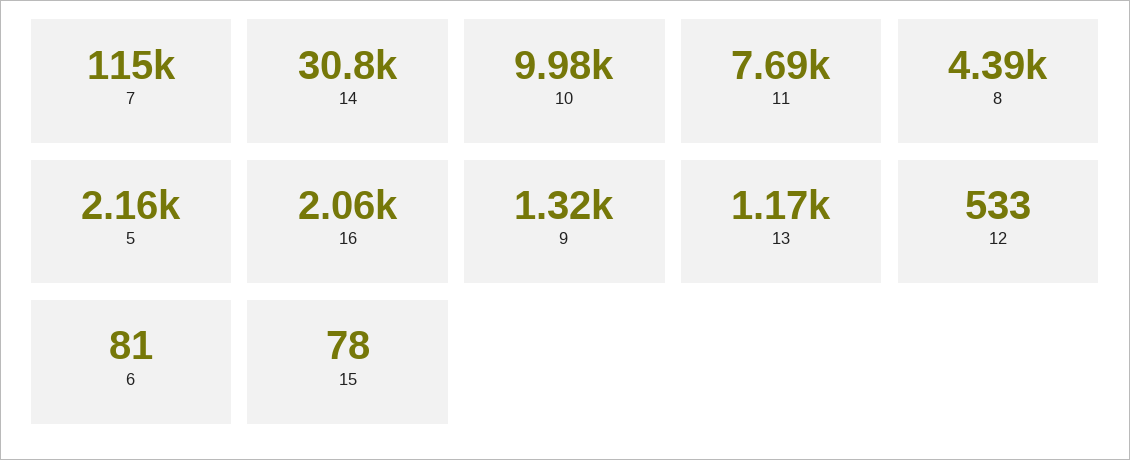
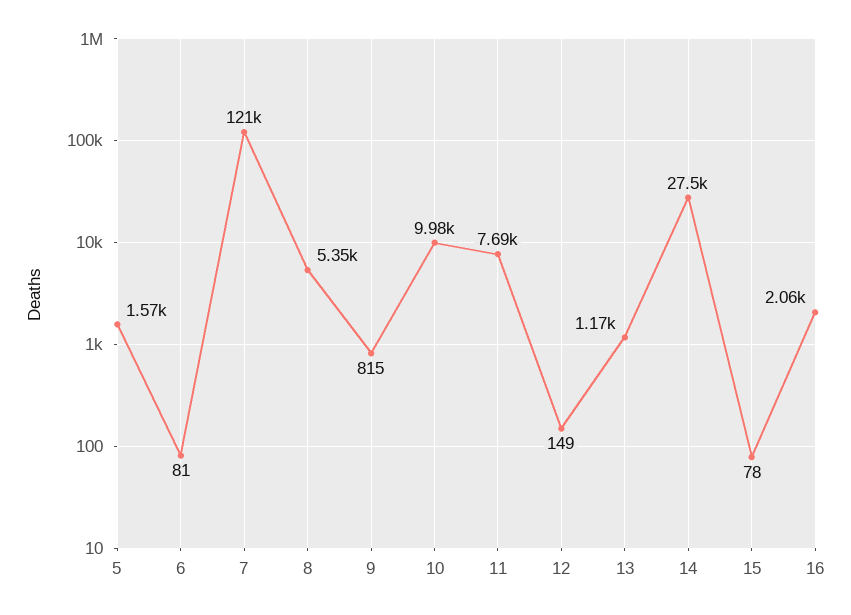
  {
-   "7": 115000,
+   "7": 121000,
-   "14": 30800,
+   "14": 27500,
    "10": 9980,
    "11": 7690,
-   "8": 4390,
+   "8": 5350,
-   "5": 2160,
+   "5": 1570,
    "16": 2060,
-   "9": 1320,
+   "9": 815,
    "13": 1170,
-   "12": 533,
+   "12": 149,
    "6": 81,
    "15": 78
  }

